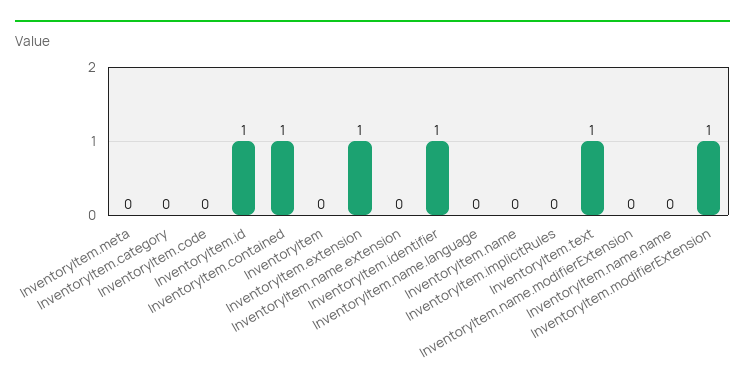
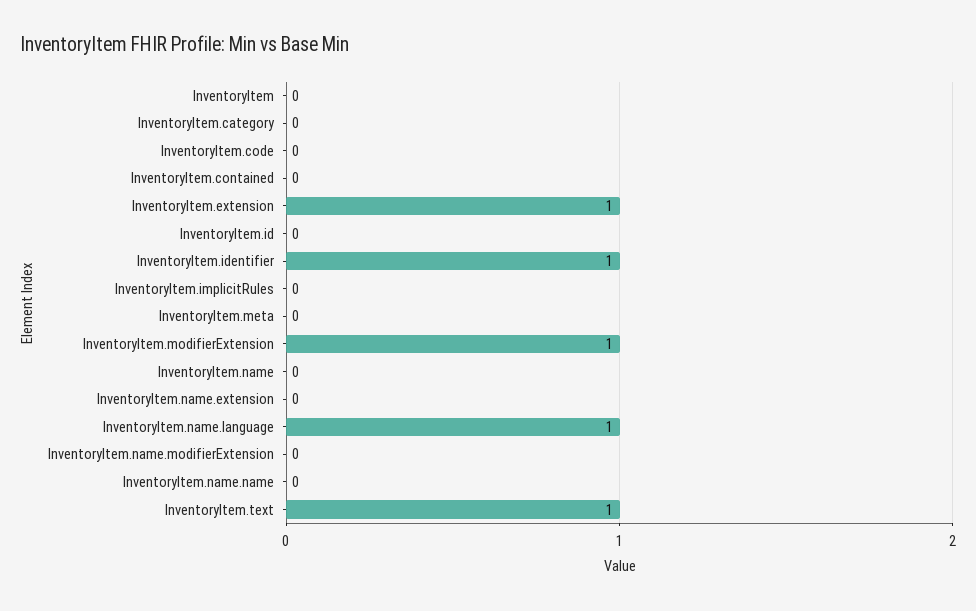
  {
    "InventoryItem.meta": 0,
    "InventoryItem.category": 0,
    "InventoryItem.code": 0,
-   "InventoryItem.id": 1,
+   "InventoryItem.id": 0,
-   "InventoryItem.contained": 1,
+   "InventoryItem.contained": 0,
    "InventoryItem": 0,
    "InventoryItem.extension": 1,
    "InventoryItem.name.extension": 0,
    "InventoryItem.identifier": 1,
-   "InventoryItem.name.language": 0,
+   "InventoryItem.name.language": 1,
    "InventoryItem.name": 0,
    "InventoryItem.implicitRules": 0,
    "InventoryItem.text": 1,
    "InventoryItem.name.modifierExtension": 0,
    "InventoryItem.name.name": 0,
    "InventoryItem.modifierExtension": 1
  }

